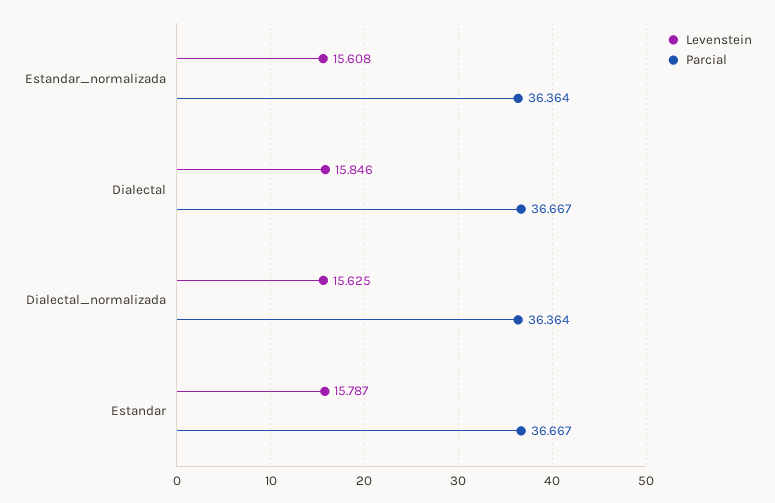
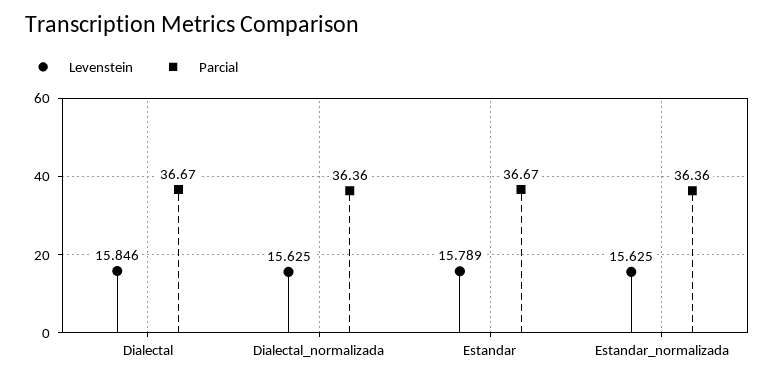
  {
    "Levenstein": {
-     "Estandar_normalizada": 15.608,
+     "Estandar_normalizada": 15.625,
      "Dialectal": 15.846,
      "Dialectal_normalizada": 15.625,
-     "Estandar": 15.787
+     "Estandar": 15.789
    },
    "Parcial": {
      "Estandar_normalizada": 36.364,
      "Dialectal": 36.667,
      "Dialectal_normalizada": 36.364,
      "Estandar": 36.667
    }
  }

